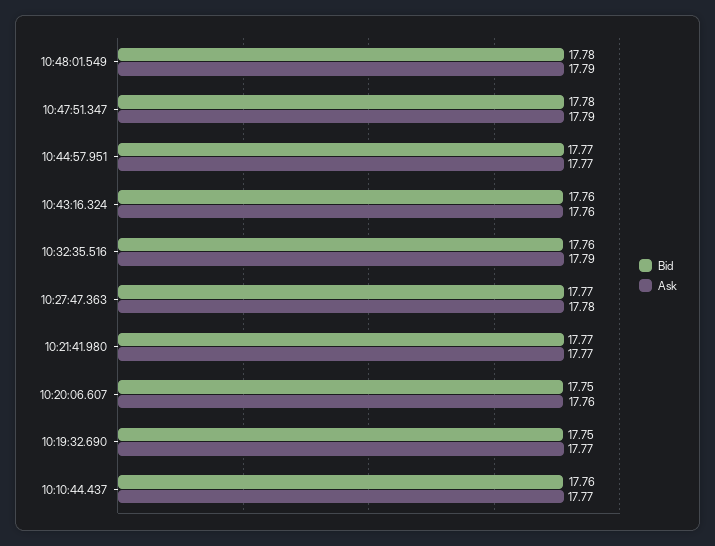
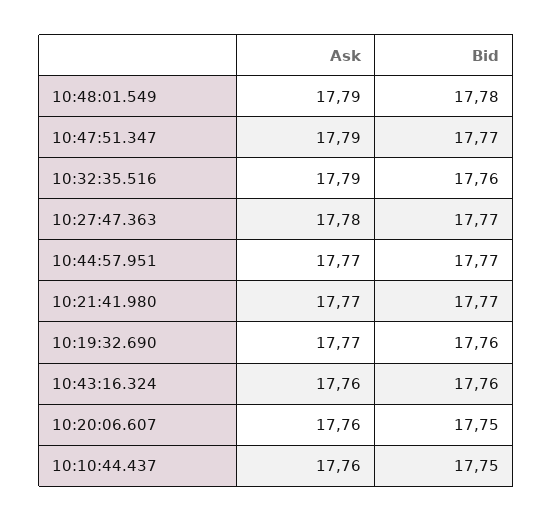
  {
    "Bid": {
      "10:48:01.549": 17.78,
-     "10:47:51.347": 17.78,
+     "10:47:51.347": 17.77,
      "10:44:57.951": 17.77,
      "10:43:16.324": 17.76,
      "10:32:35.516": 17.76,
      "10:27:47.363": 17.77,
      "10:21:41.980": 17.77,
      "10:20:06.607": 17.75,
-     "10:19:32.690": 17.75,
+     "10:19:32.690": 17.76,
-     "10:10:44.437": 17.76
+     "10:10:44.437": 17.75
    },
    "Ask": {
      "10:48:01.549": 17.79,
      "10:47:51.347": 17.79,
      "10:44:57.951": 17.77,
      "10:43:16.324": 17.76,
      "10:32:35.516": 17.79,
      "10:27:47.363": 17.78,
      "10:21:41.980": 17.77,
      "10:20:06.607": 17.76,
      "10:19:32.690": 17.77,
-     "10:10:44.437": 17.77
+     "10:10:44.437": 17.76
    }
  }

